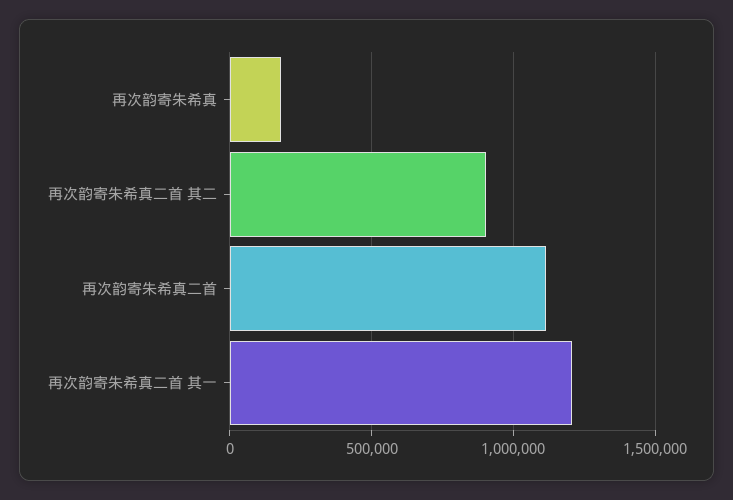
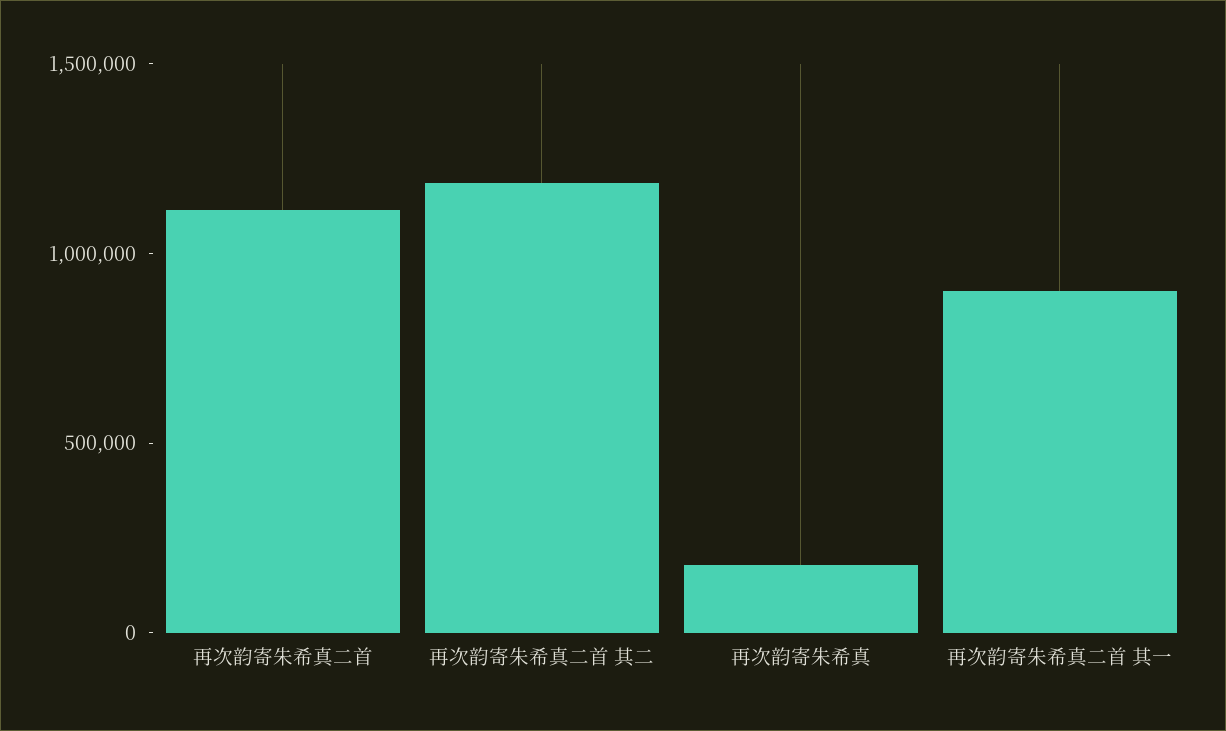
  {
    "再次韵寄朱希真": 200000,
-   "再次韵寄朱希真二首 其二": 900000,
+   "再次韵寄朱希真二首 其二": 1200000,
    "再次韵寄朱希真二首": 1100000,
-   "再次韵寄朱希真二首 其一": 1200000
+   "再次韵寄朱希真二首 其一": 900000
  }

